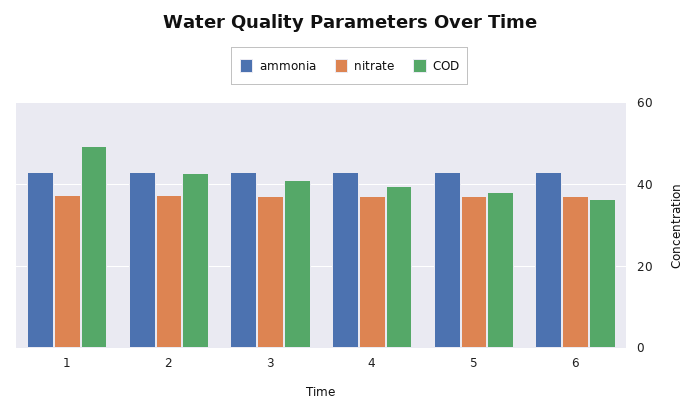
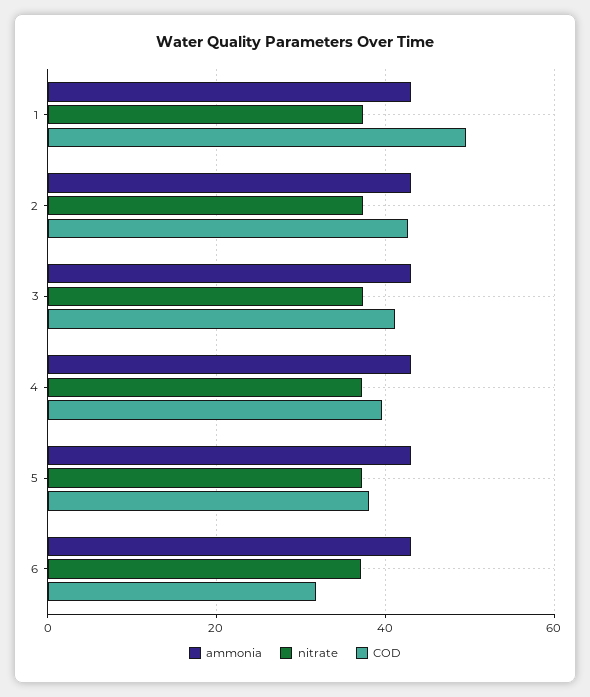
  {
    "ammonia": {
      "1": 44,
      "2": 44,
      "3": 44,
      "4": 44,
      "5": 44,
      "6": 44
    },
    "nitrate": {
      "1": 38,
      "2": 38,
      "3": 38,
      "4": 38,
      "5": 38,
      "6": 38
    },
    "COD": {
      "1": 50,
      "2": 42,
      "3": 42,
      "4": 40,
      "5": 38,
-     "6": 36
+     "6": 32
    }
  }

